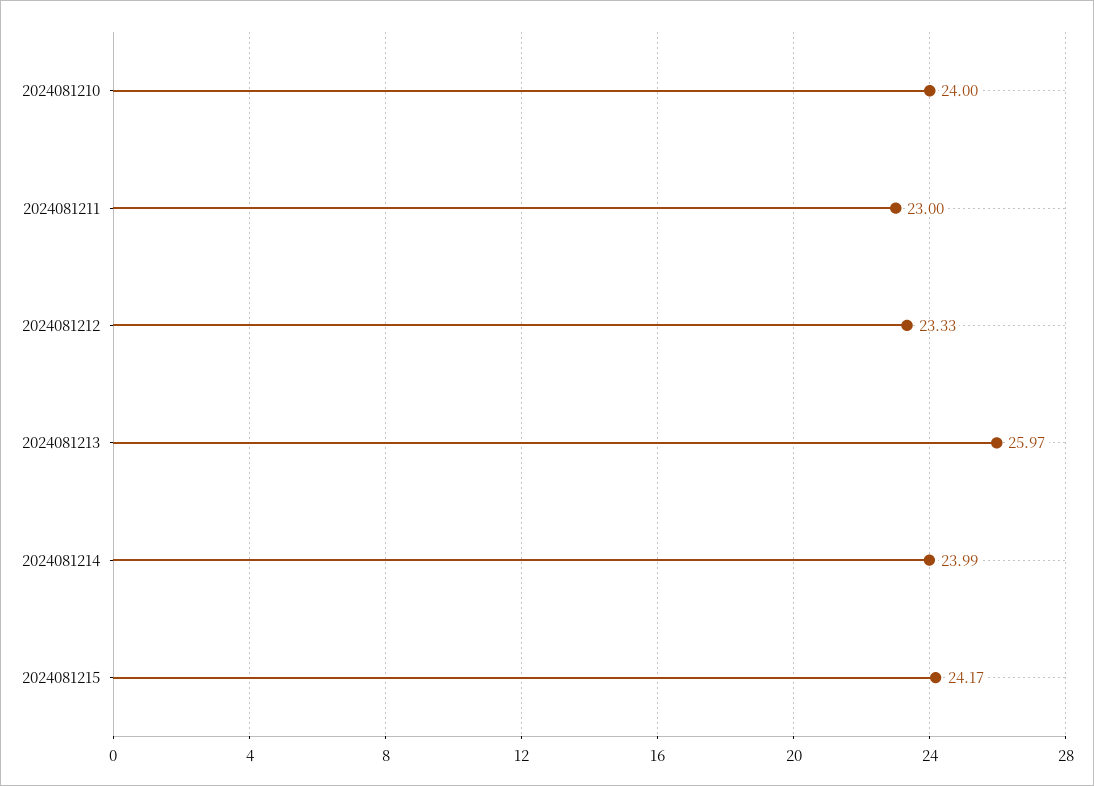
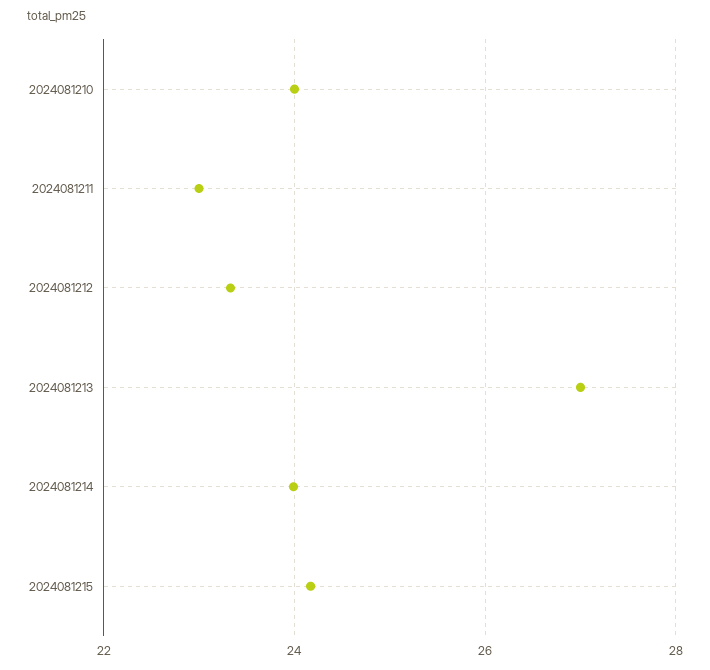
  {
    "2024081210": 24,
    "2024081211": 23,
    "2024081212": 23.33,
-   "2024081213": 25.97,
+   "2024081213": 27,
    "2024081214": 23.99,
    "2024081215": 24.17
  }

